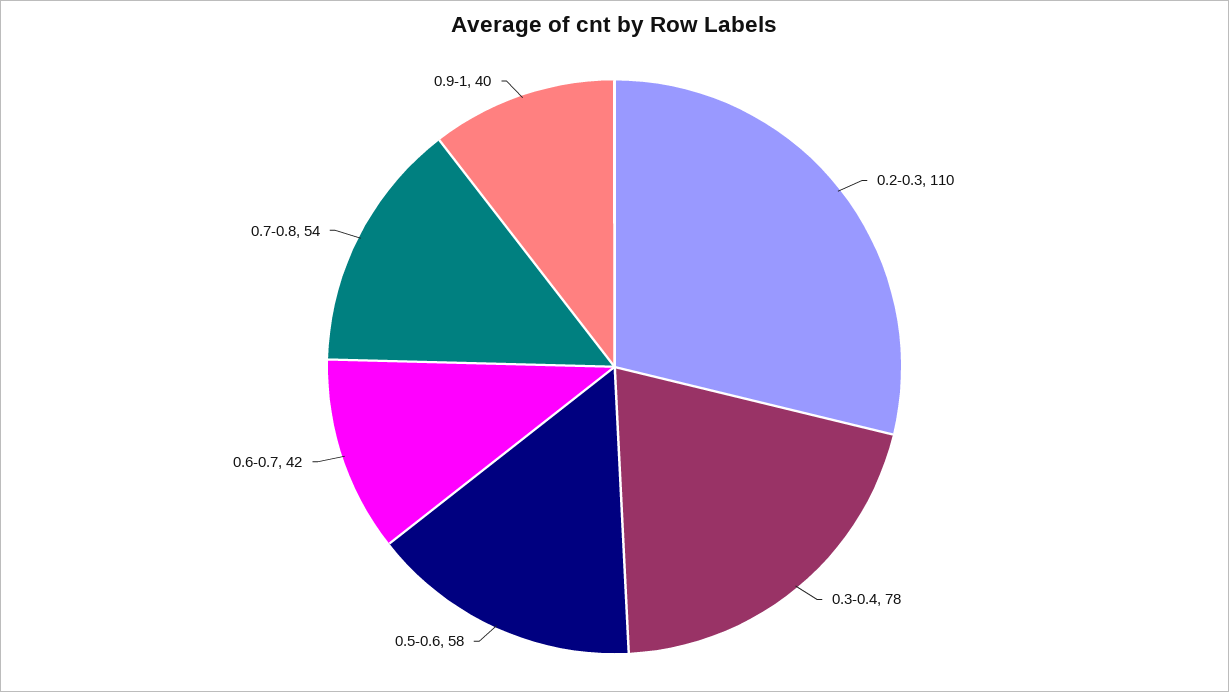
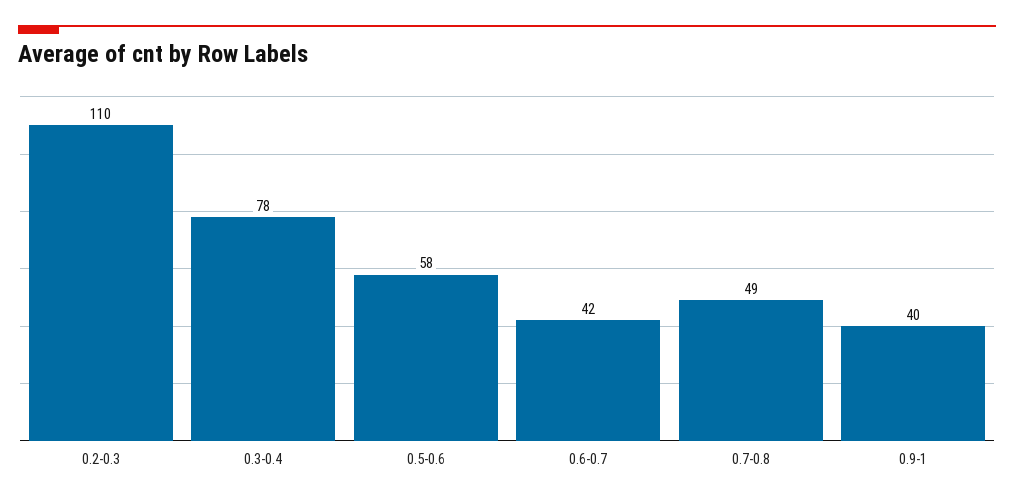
  {
    "0.2-0.3": 110,
    "0.3-0.4": 78,
    "0.5-0.6": 58,
    "0.6-0.7": 42,
-   "0.7-0.8": 54,
+   "0.7-0.8": 49,
    "0.9-1": 40
  }

